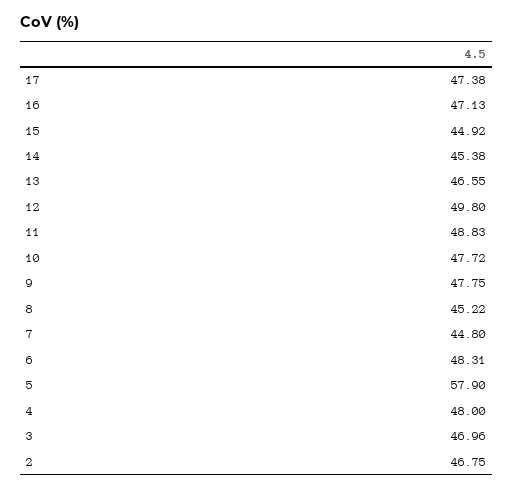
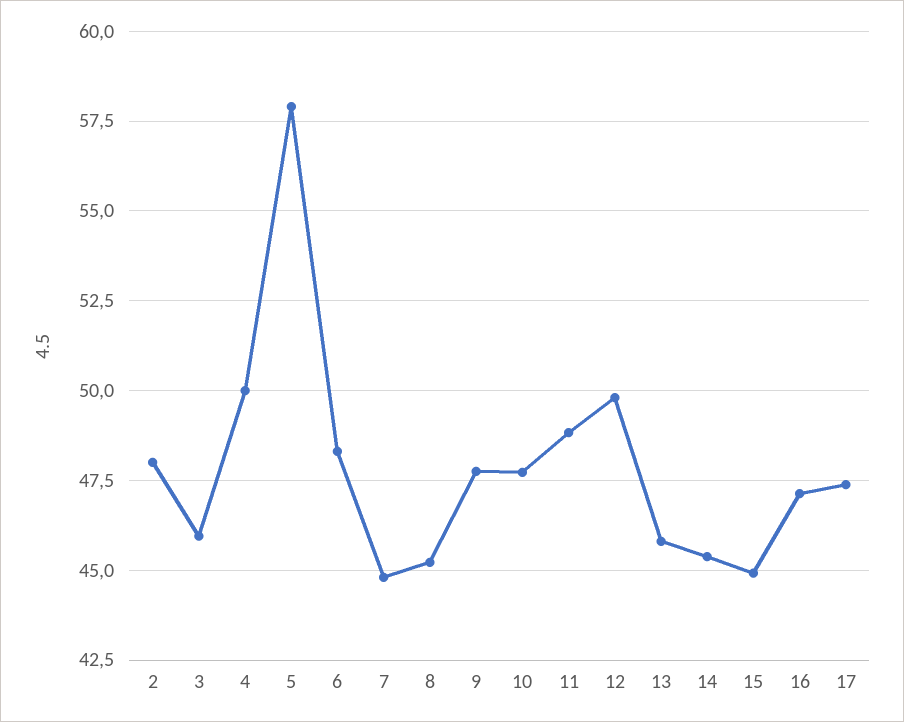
  {
    "17": 47.38,
    "16": 47.13,
    "15": 44.92,
    "14": 45.38,
-   "13": 46.55,
+   "13": 45.75,
    "12": 49.8,
    "11": 48.83,
    "10": 47.72,
    "9": 47.75,
    "8": 45.22,
    "7": 44.8,
    "6": 48.31,
    "5": 57.9,
-   "4": 48,
+   "4": 50,
-   "3": 46.96,
+   "3": 46,
-   "2": 46.75
+   "2": 48
  }

